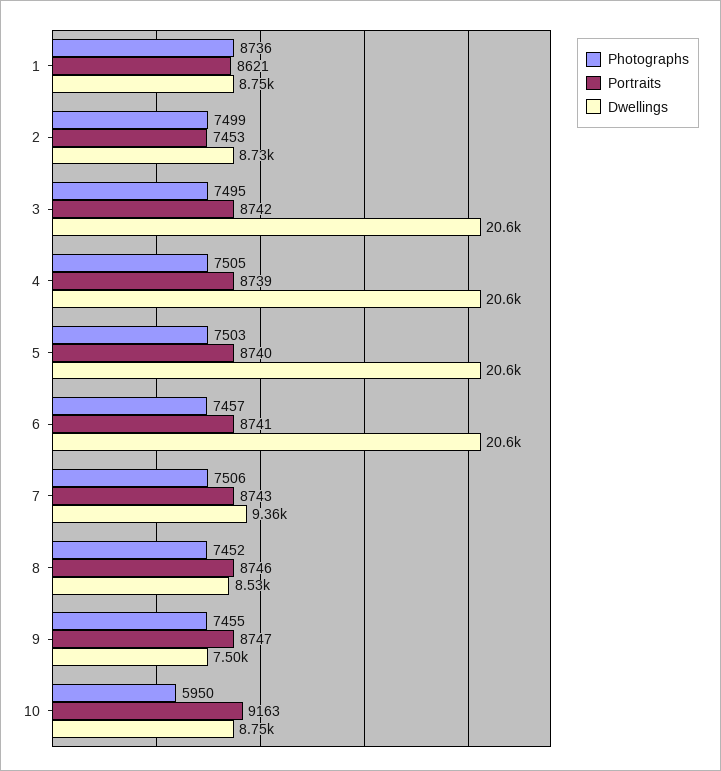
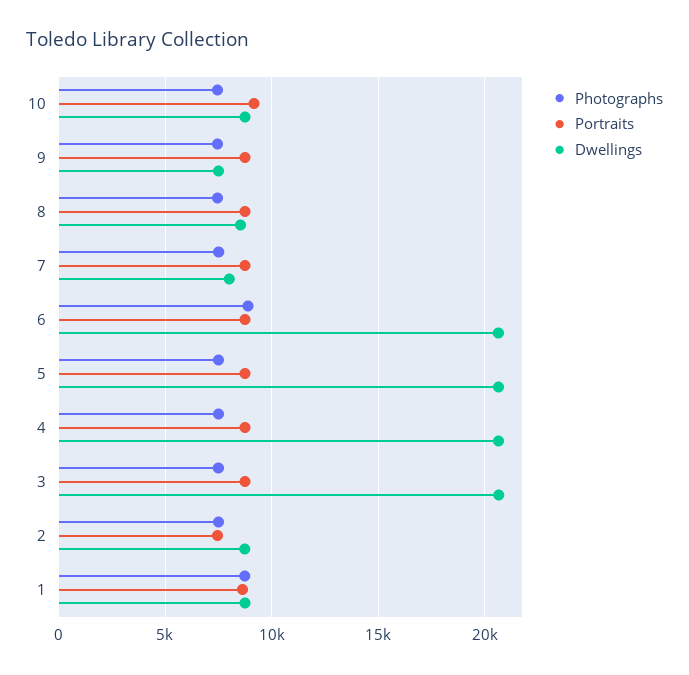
  {
    "Photographs": {
      "1": 8736,
      "2": 7499,
      "3": 7495,
      "4": 7505,
      "5": 7503,
-     "6": 7457,
+     "6": 9000,
      "7": 7506,
      "8": 7452,
      "9": 7455,
-     "10": 5950
+     "10": 7500
    },
    "Portraits": {
      "1": 8621,
      "2": 7453,
      "3": 8742,
      "4": 8739,
      "5": 8740,
      "6": 8741,
      "7": 8743,
      "8": 8746,
      "9": 8747,
      "10": 9163
    },
    "Dwellings": {
      "1": 8750,
      "2": 8730,
      "3": 20600,
      "4": 20600,
      "5": 20600,
      "6": 20600,
-     "7": 9360,
+     "7": 8000,
      "8": 8530,
      "9": 7500,
      "10": 8750
    }
  }

